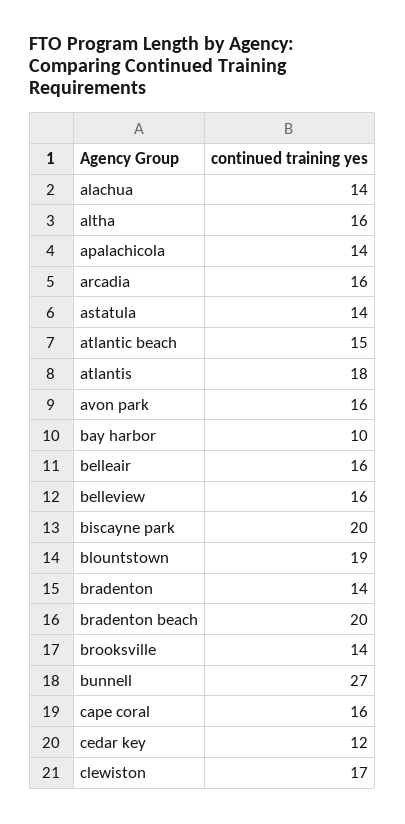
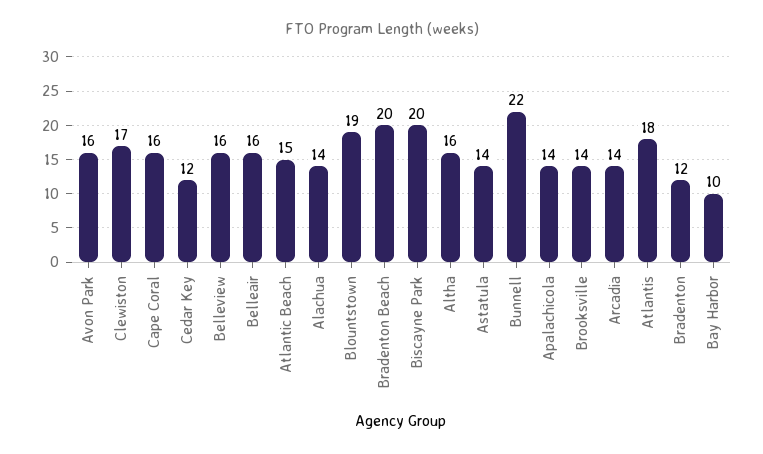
  {
    "alachua": 14,
    "altha": 16,
    "apalachicola": 14,
-   "arcadia": 16,
+   "arcadia": 14,
    "astatula": 14,
    "atlantic beach": 15,
    "atlantis": 18,
    "avon park": 16,
    "bay harbor": 10,
    "belleair": 16,
    "belleview": 16,
    "biscayne park": 20,
    "blountstown": 19,
-   "bradenton": 14,
+   "bradenton": 12,
    "bradenton beach": 20,
    "brooksville": 14,
-   "bunnell": 27,
+   "bunnell": 22,
    "cape coral": 16,
    "cedar key": 12,
    "clewiston": 17
  }

